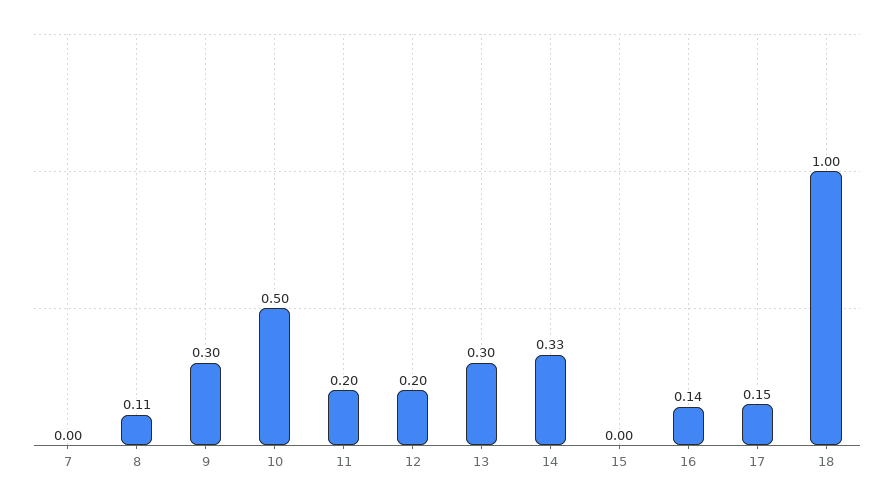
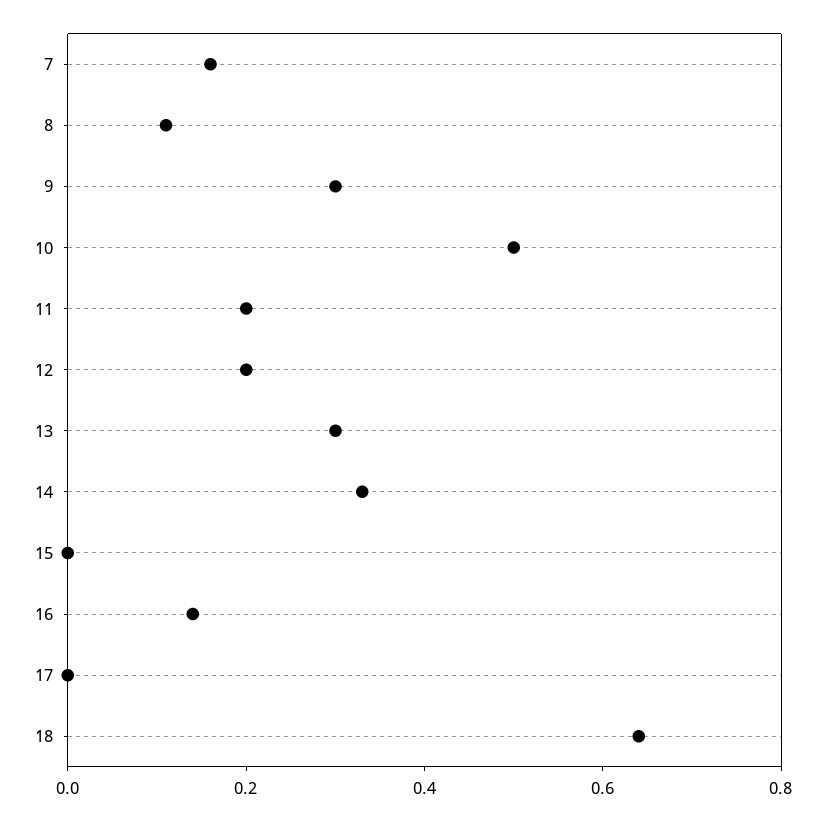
  {
-   "7": 0,
+   "7": 0.15,
    "8": 0.11,
    "9": 0.3,
    "10": 0.5,
    "11": 0.2,
    "12": 0.2,
    "13": 0.3,
    "14": 0.33,
    "15": 0,
    "16": 0.14,
-   "17": 0.15,
+   "17": 0,
-   "18": 1
+   "18": 0.65
  }

